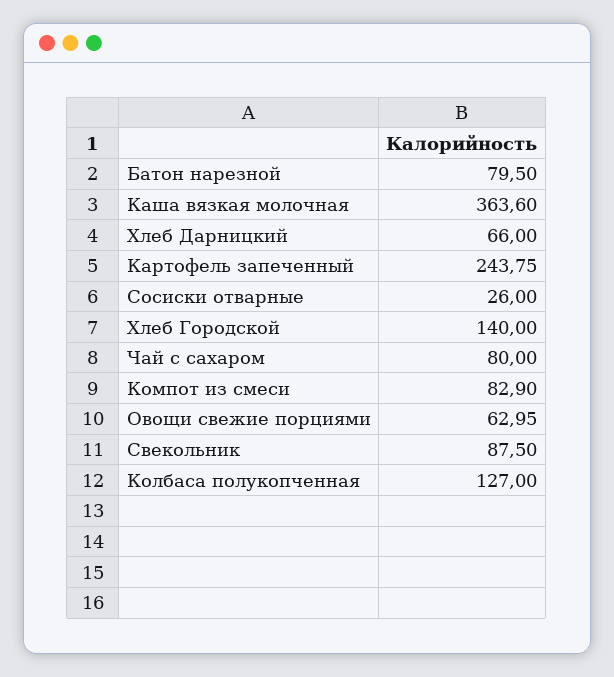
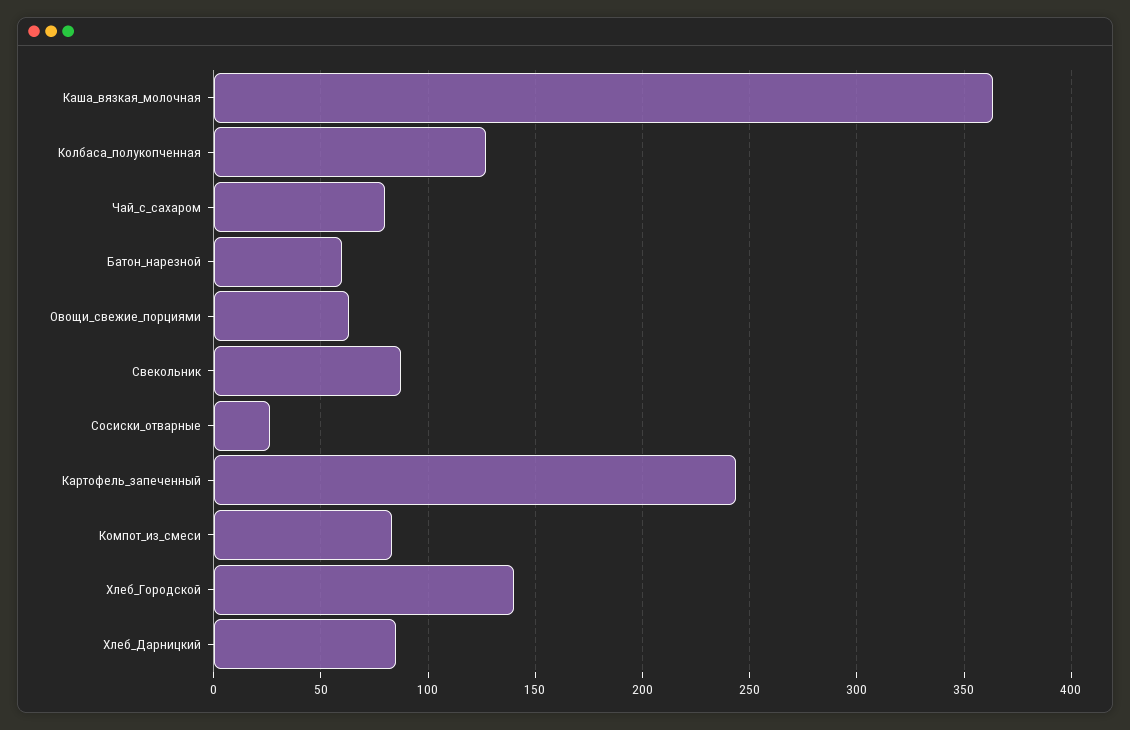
  {
-   "Батон нарезной": 79.5,
+   "Батон нарезной": 60,
    "Каша вязкая молочная": 363.6,
-   "Хлеб Дарницкий": 66,
+   "Хлеб Дарницкий": 85,
    "Картофель запеченный": 243.75,
    "Сосиски отварные": 26,
    "Хлеб Городской": 140,
    "Чай с сахаром": 80,
    "Компот из смеси": 82.9,
    "Овощи свежие порциями": 62.95,
    "Свекольник": 87.5,
    "Колбаса полукопченная": 127
  }

